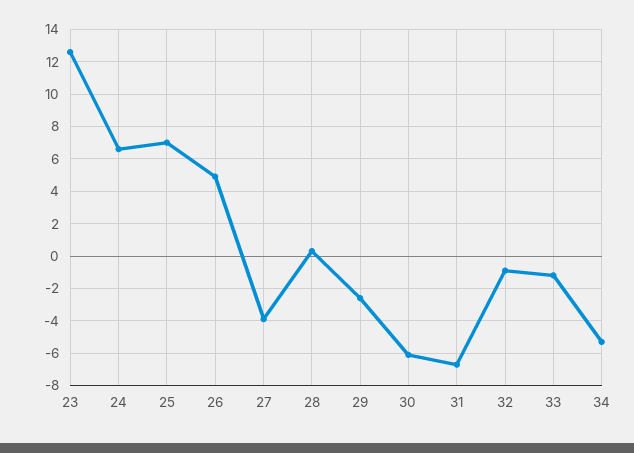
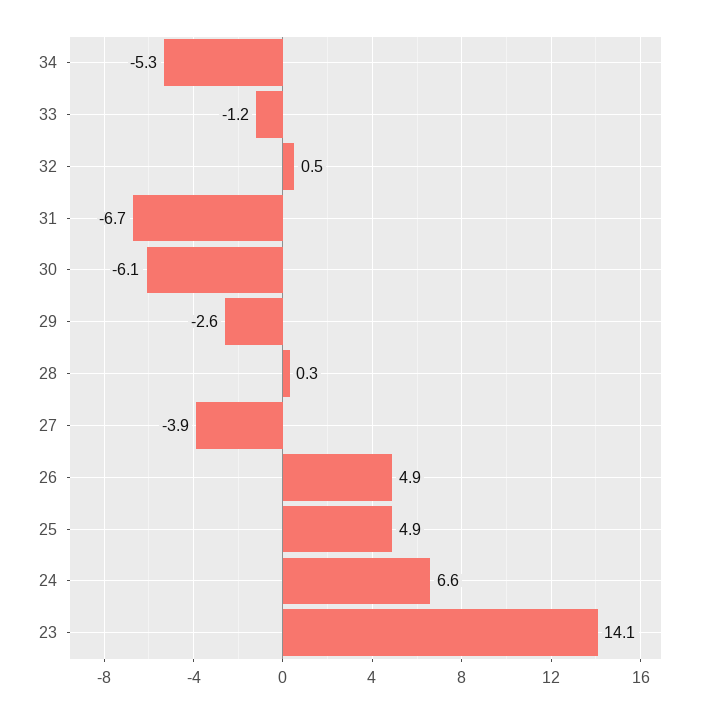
  {
-   "23": 12.5,
+   "23": 14.1,
    "24": 6.6,
-   "25": 7,
+   "25": 4.9,
    "26": 4.9,
    "27": -3.9,
    "28": 0.3,
    "29": -2.6,
    "30": -6.1,
    "31": -6.7,
-   "32": -1,
+   "32": 0.5,
    "33": -1.2,
    "34": -5.3
  }

